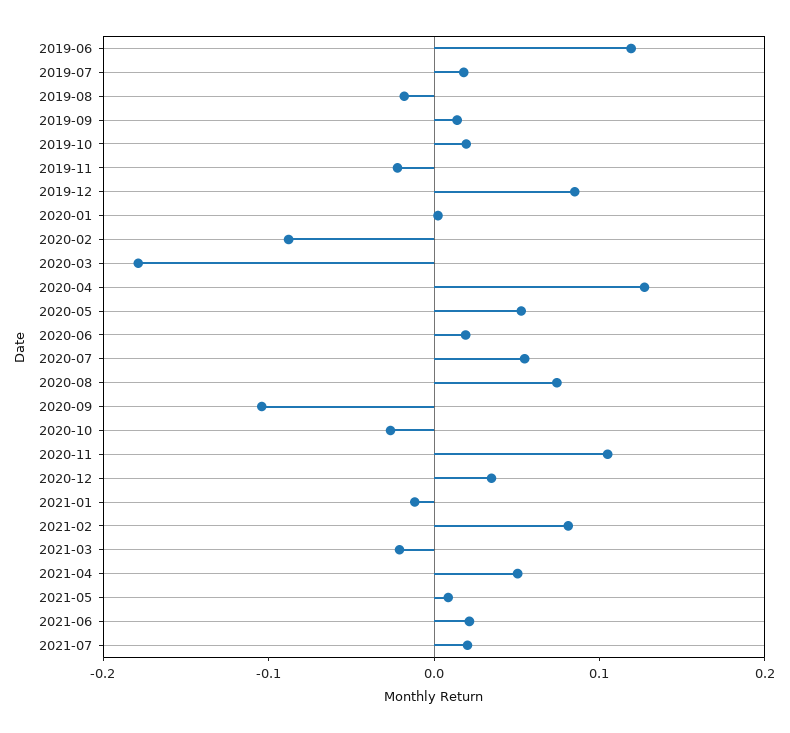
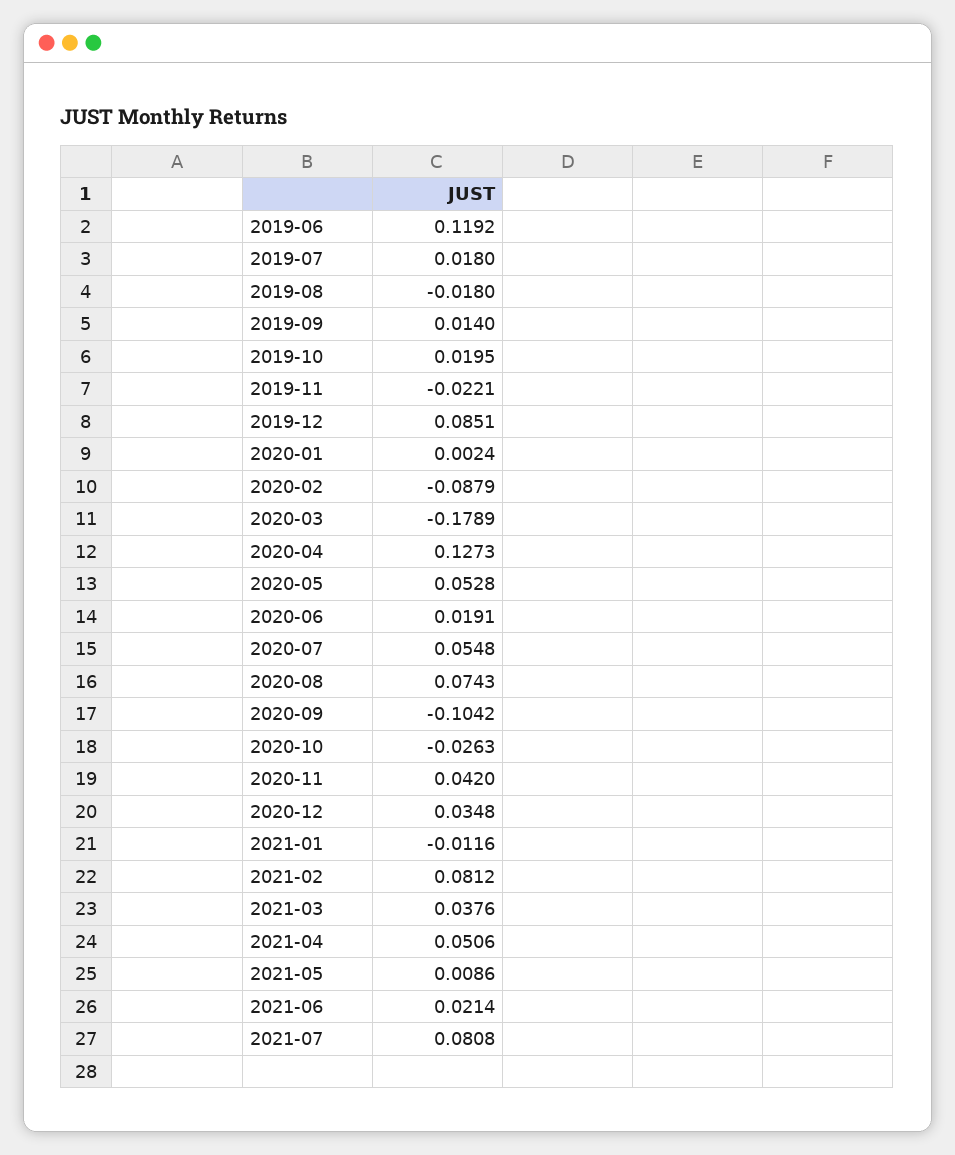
  {
    "2019-06": 0.1192,
    "2019-07": 0.018,
    "2019-08": -0.018,
    "2019-09": 0.014,
    "2019-10": 0.0195,
    "2019-11": -0.0221,
    "2019-12": 0.0851,
    "2020-01": 0.0024,
    "2020-02": -0.0879,
    "2020-03": -0.1789,
    "2020-04": 0.1273,
    "2020-05": 0.0528,
    "2020-06": 0.0191,
    "2020-07": 0.0548,
    "2020-08": 0.0743,
    "2020-09": -0.1042,
    "2020-10": -0.0263,
-   "2020-11": 0.1,
+   "2020-11": 0.042,
    "2020-12": 0.0348,
    "2021-01": -0.0116,
    "2021-02": 0.0812,
-   "2021-03": -0.02,
+   "2021-03": 0.0376,
    "2021-04": 0.0506,
    "2021-05": 0.0086,
    "2021-06": 0.0214,
-   "2021-07": 0.02
+   "2021-07": 0.0808
  }

